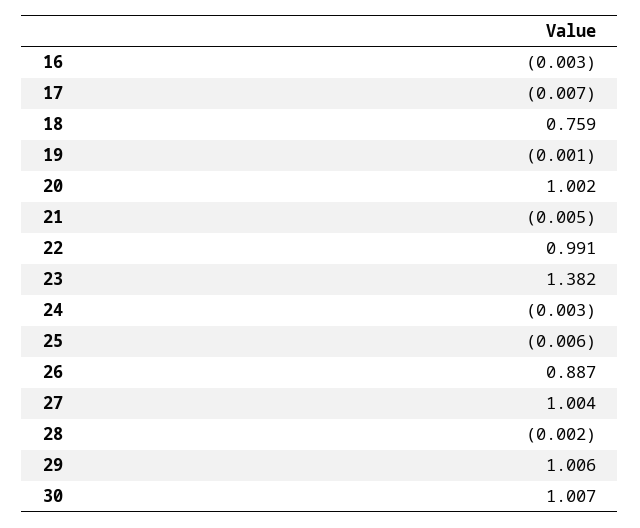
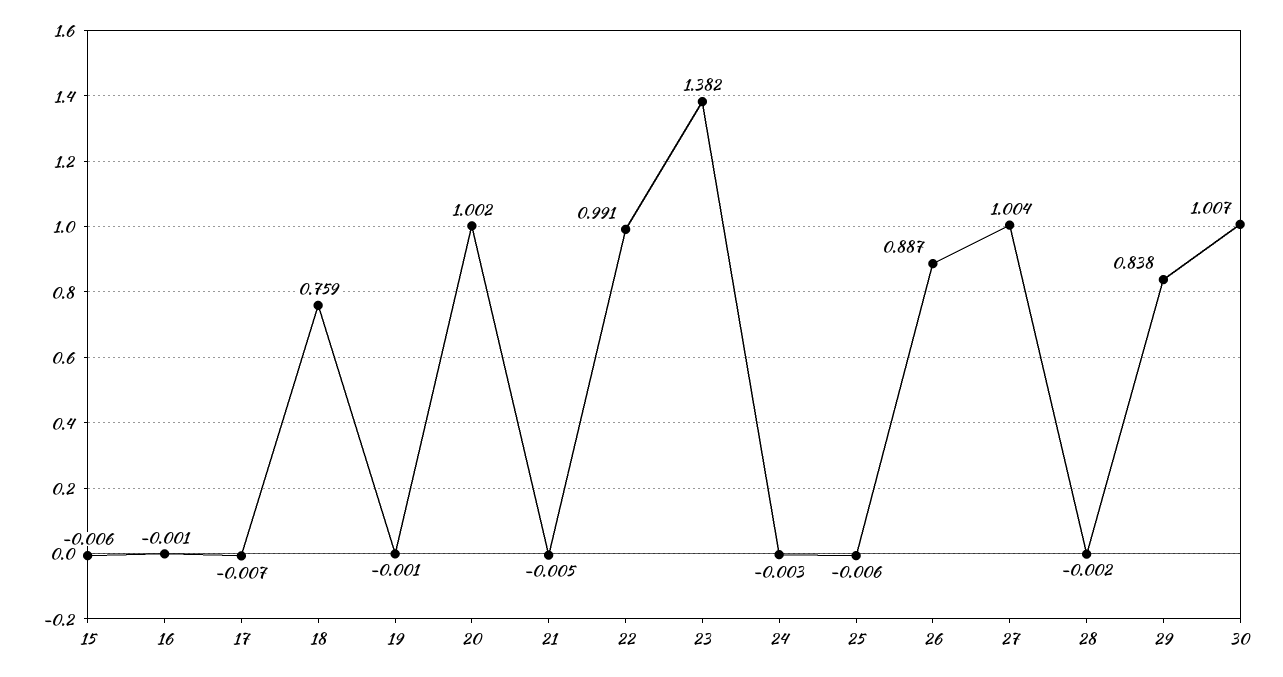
  {
-   "16": -0.003,
+   "16": -0.001,
    "17": -0.007,
    "18": 0.759,
    "19": -0.001,
    "20": 1.002,
    "21": -0.005,
    "22": 0.991,
    "23": 1.382,
    "24": -0.003,
    "25": -0.006,
    "26": 0.887,
    "27": 1.004,
    "28": -0.002,
-   "29": 1.006,
+   "29": 0.838,
-   "30": 1.007
+   "30": 1.007,
+   "15": -0.006
  }

